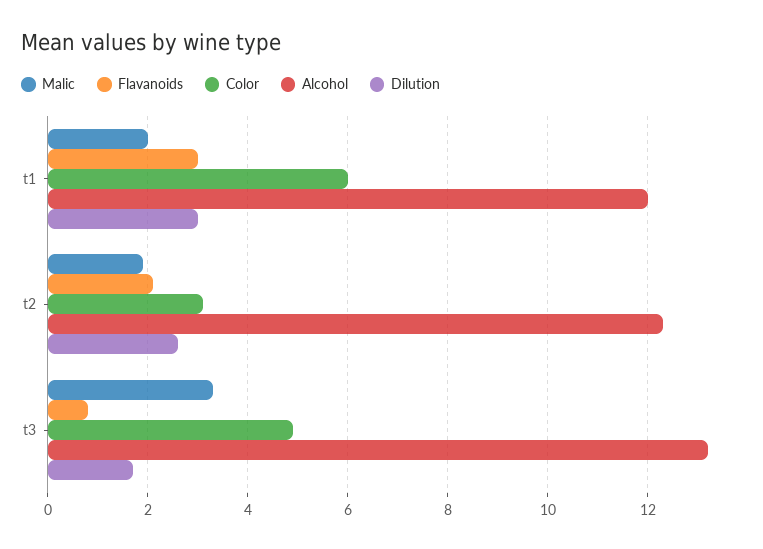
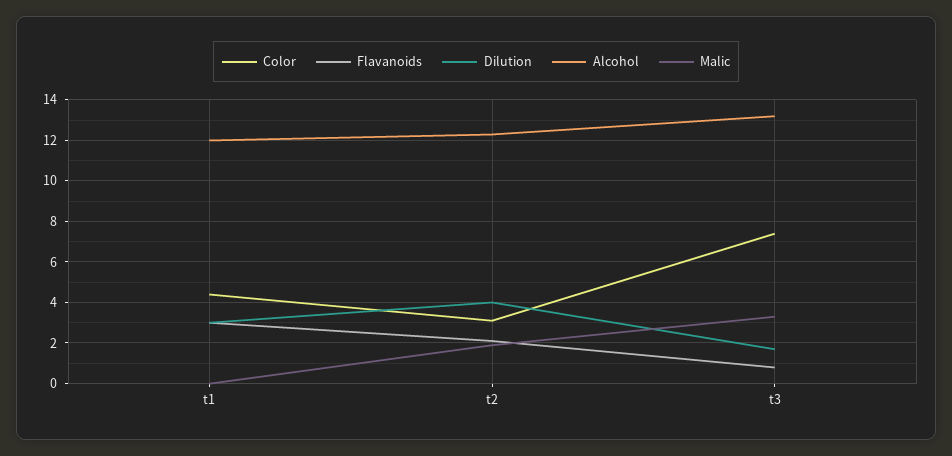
  {
    "Malic": {
-     "t1": 2,
+     "t1": 0,
      "t2": 2,
      "t3": 3.5
    },
    "Flavanoids": {
      "t1": 3,
      "t2": 2,
      "t3": 1
    },
    "Color": {
-     "t1": 6,
+     "t1": 4.5,
      "t2": 3,
-     "t3": 5
+     "t3": 7.5
    },
    "Alcohol": {
      "t1": 12,
      "t2": 12.5,
      "t3": 13
    },
    "Dilution": {
      "t1": 3,
-     "t2": 2.5,
+     "t2": 4,
      "t3": 1.5
    }
  }

